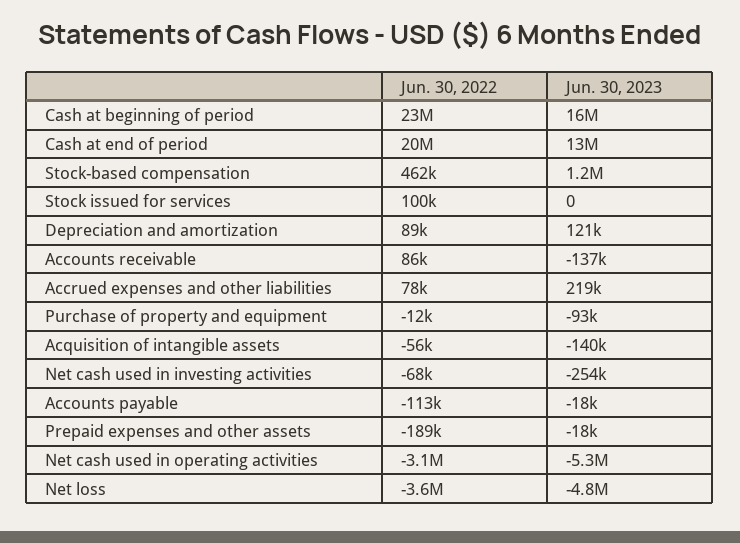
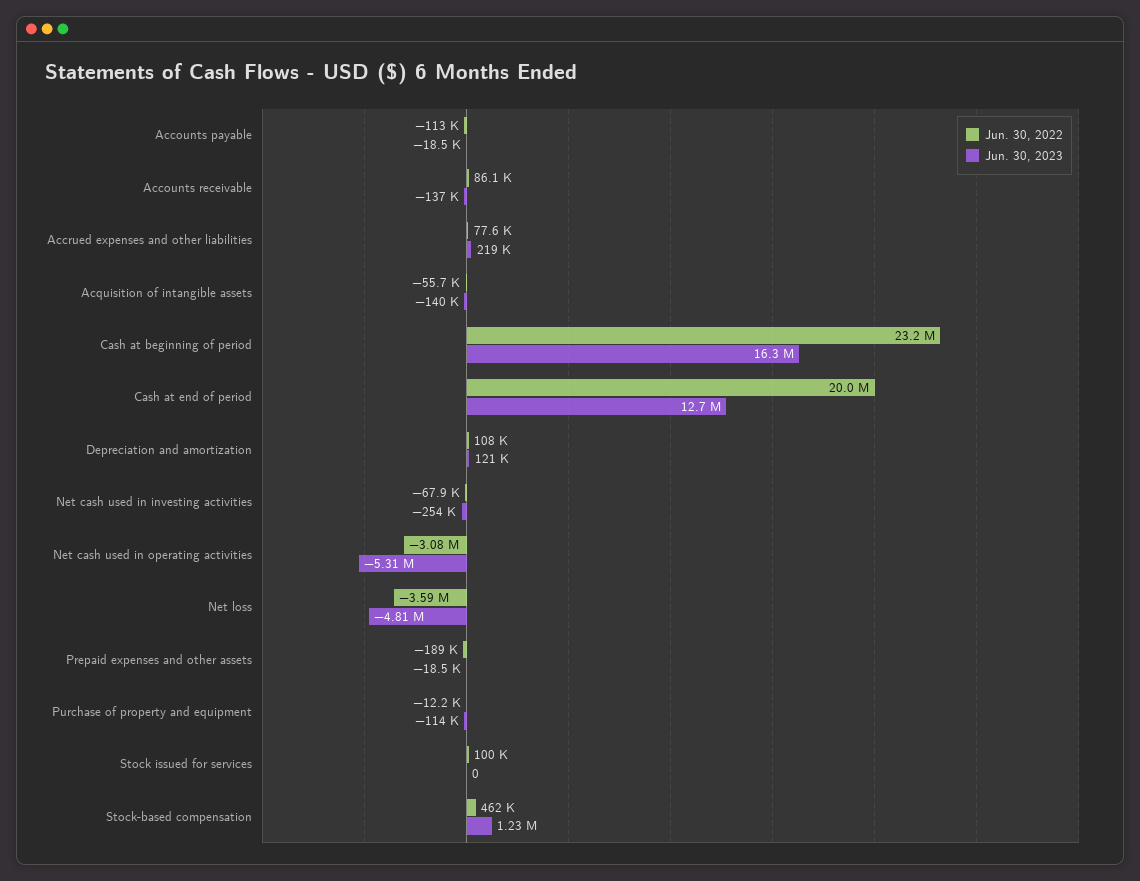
  {
    "Jun. 30, 2022": {
      "Cash at beginning of period": 23200000,
      "Cash at end of period": 20000000,
      "Stock-based compensation": 462000,
      "Stock issued for services": 100000,
-     "Depreciation and amortization": 89000,
+     "Depreciation and amortization": 108000,
      "Accounts receivable": 86100,
      "Accrued expenses and other liabilities": 77600,
      "Purchase of property and equipment": -12200,
      "Acquisition of intangible assets": -55700,
      "Net cash used in investing activities": -67900,
      "Accounts payable": -113000,
      "Prepaid expenses and other assets": -189000,
      "Net cash used in operating activities": -3080000,
      "Net loss": -3590000
    },
    "Jun. 30, 2023": {
      "Cash at beginning of period": 16300000,
      "Cash at end of period": 12700000,
      "Stock-based compensation": 1230000,
      "Stock issued for services": 0,
      "Depreciation and amortization": 121000,
      "Accounts receivable": -137000,
      "Accrued expenses and other liabilities": 219000,
-     "Purchase of property and equipment": -93000,
+     "Purchase of property and equipment": -114000,
      "Acquisition of intangible assets": -140000,
      "Net cash used in investing activities": -254000,
      "Accounts payable": -18500,
      "Prepaid expenses and other assets": -18500,
      "Net cash used in operating activities": -5310000,
      "Net loss": -4810000
    }
  }

